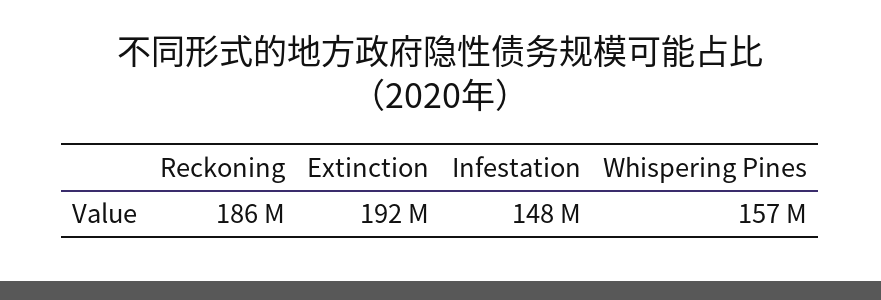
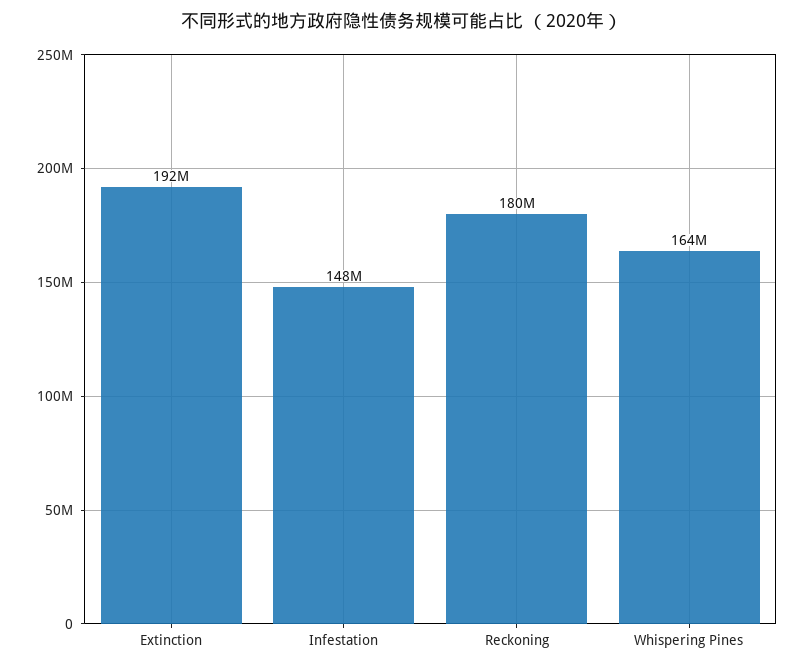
  {
-   "Reckoning": 186000000,
+   "Reckoning": 180000000,
    "Extinction": 192000000,
    "Infestation": 148000000,
-   "Whispering Pines": 157000000
+   "Whispering Pines": 164000000
  }

